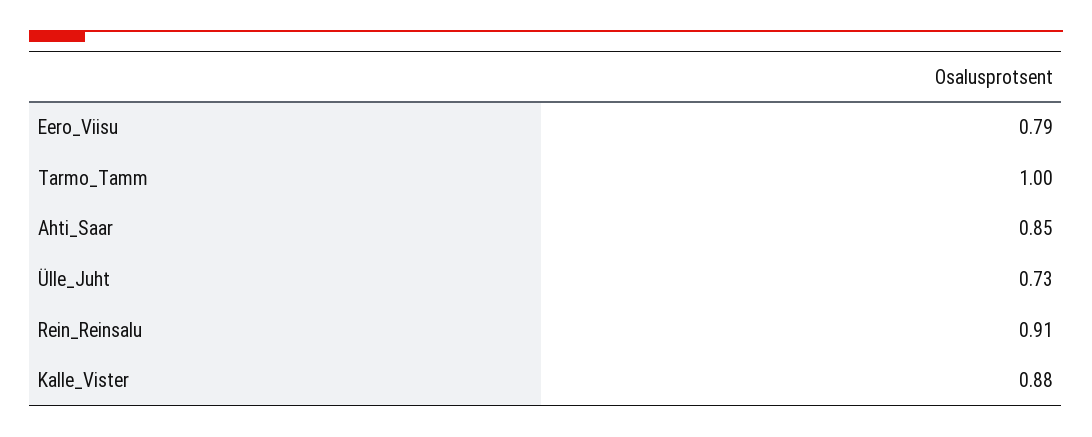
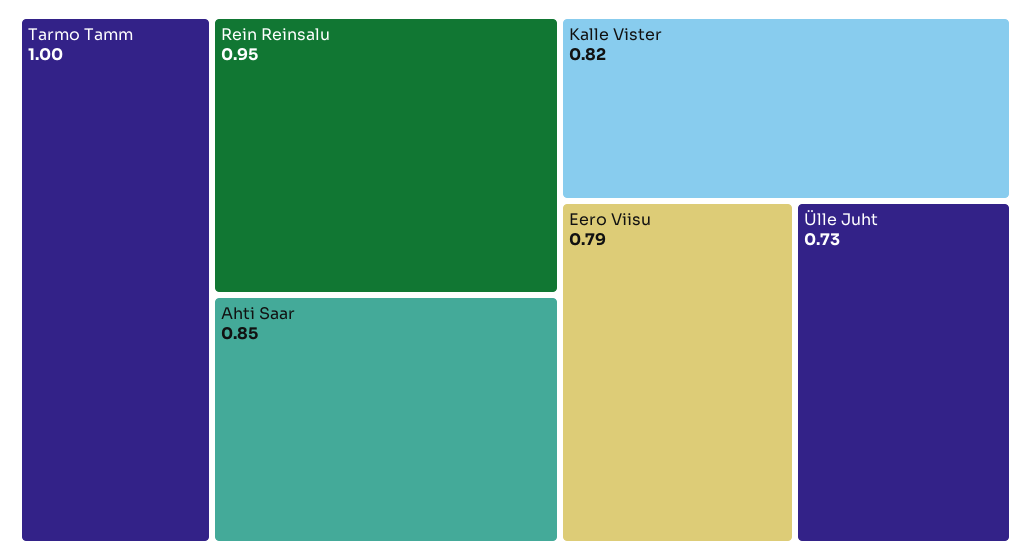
  {
    "Eero_Viisu": 0.79,
    "Tarmo_Tamm": 1,
    "Ahti_Saar": 0.85,
    "Ülle_Juht": 0.73,
-   "Rein_Reinsalu": 0.91,
+   "Rein_Reinsalu": 0.95,
-   "Kalle_Vister": 0.88
+   "Kalle_Vister": 0.82
  }

